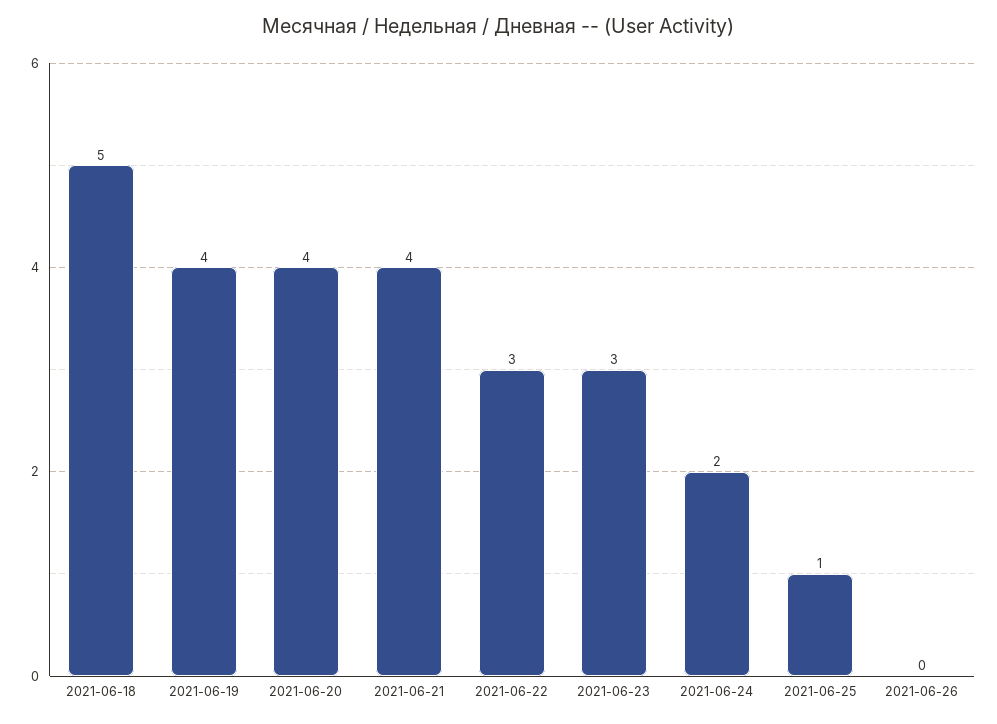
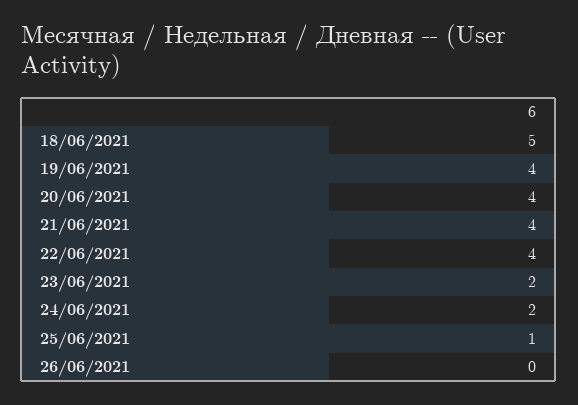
  {
    "2021-06-18": 5,
    "2021-06-19": 4,
    "2021-06-20": 4,
    "2021-06-21": 4,
-   "2021-06-22": 3,
+   "2021-06-22": 4,
-   "2021-06-23": 3,
+   "2021-06-23": 2,
    "2021-06-24": 2,
    "2021-06-25": 1,
    "2021-06-26": 0
  }

